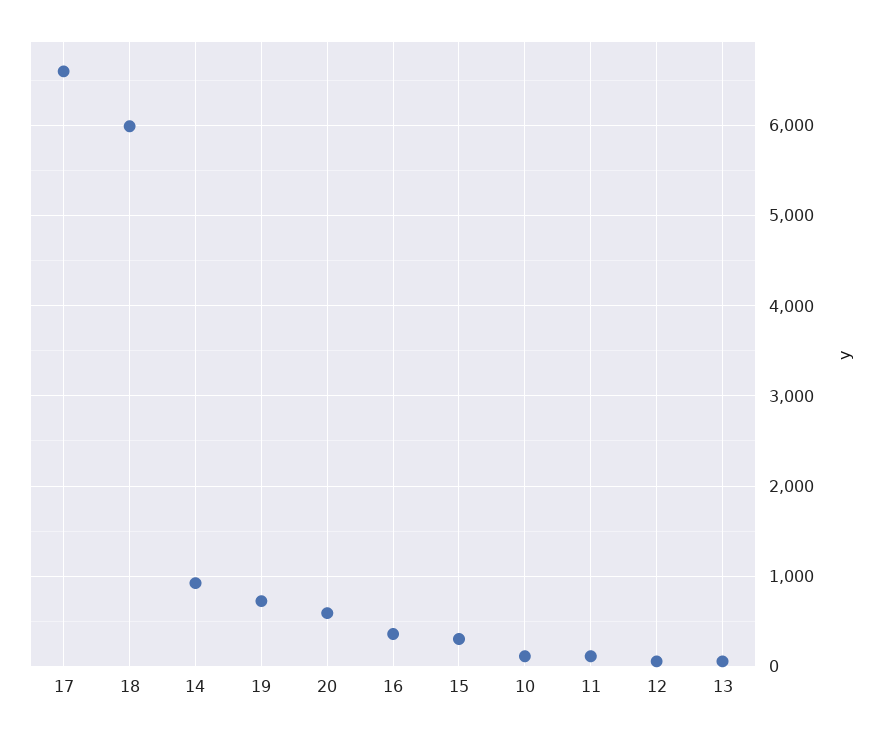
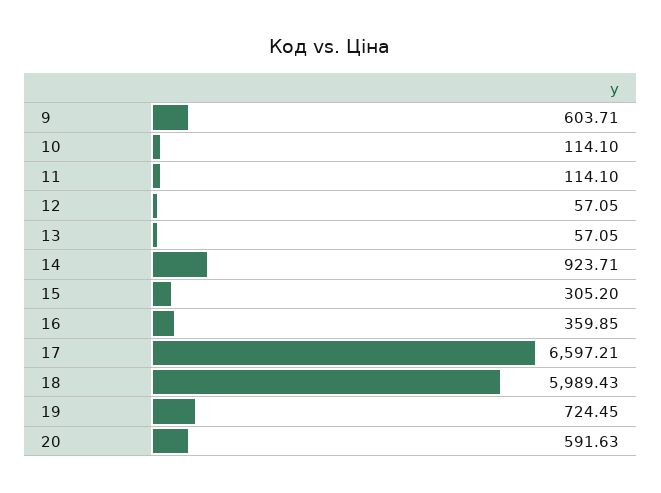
  {
    "17": 6597.21,
    "18": 5989.43,
    "14": 923.71,
    "19": 724.45,
    "20": 591.63,
    "16": 359.85,
    "15": 305.2,
    "10": 114.1,
    "11": 114.1,
    "12": 57.05,
-   "13": 57.05
+   "13": 57.05,
+   "9": 603.71
  }

